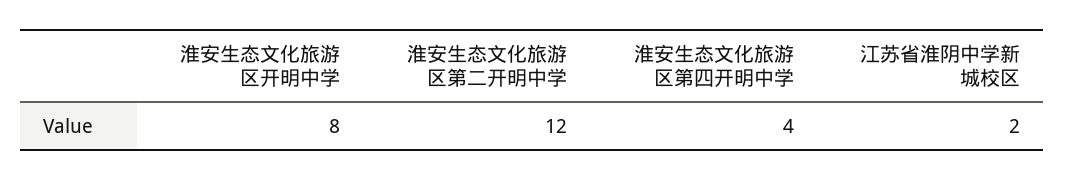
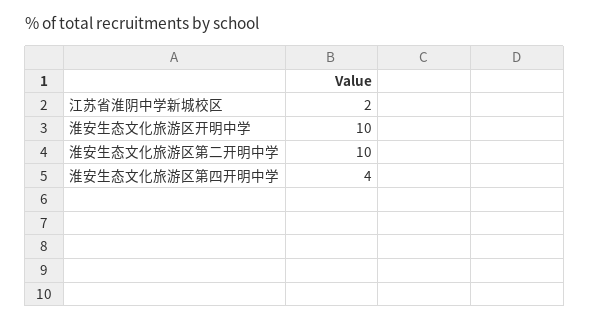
  {
-   "淮安生态文化旅游区开明中学": 8,
+   "淮安生态文化旅游区开明中学": 10,
-   "淮安生态文化旅游区第二开明中学": 12,
+   "淮安生态文化旅游区第二开明中学": 10,
    "淮安生态文化旅游区第四开明中学": 4,
    "江苏省淮阴中学新城校区": 2
  }

